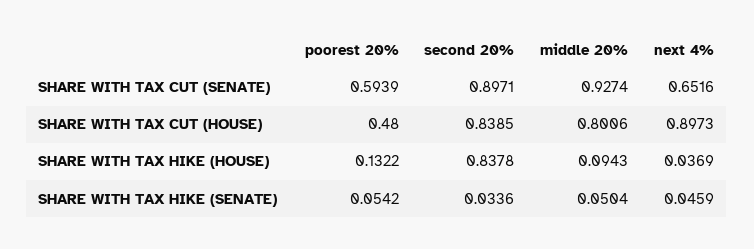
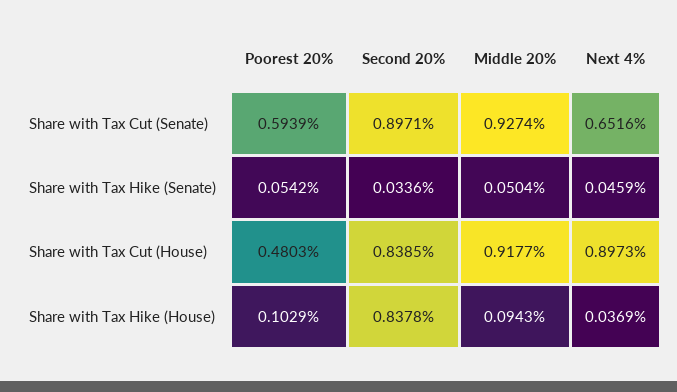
  {
    "poorest 20%": {
      "SHARE WITH TAX CUT (SENATE)": 0.5939,
-     "SHARE WITH TAX CUT (HOUSE)": 0.48,
+     "SHARE WITH TAX CUT (HOUSE)": 0.4803,
-     "SHARE WITH TAX HIKE (HOUSE)": 0.1322,
+     "SHARE WITH TAX HIKE (HOUSE)": 0.1029,
      "SHARE WITH TAX HIKE (SENATE)": 0.0542
    },
    "second 20%": {
      "SHARE WITH TAX CUT (SENATE)": 0.8971,
      "SHARE WITH TAX CUT (HOUSE)": 0.8385,
      "SHARE WITH TAX HIKE (HOUSE)": 0.8378,
      "SHARE WITH TAX HIKE (SENATE)": 0.0336
    },
    "middle 20%": {
      "SHARE WITH TAX CUT (SENATE)": 0.9274,
-     "SHARE WITH TAX CUT (HOUSE)": 0.8006,
+     "SHARE WITH TAX CUT (HOUSE)": 0.9177,
      "SHARE WITH TAX HIKE (HOUSE)": 0.0943,
      "SHARE WITH TAX HIKE (SENATE)": 0.0504
    },
    "next 4%": {
      "SHARE WITH TAX CUT (SENATE)": 0.6516,
      "SHARE WITH TAX CUT (HOUSE)": 0.8973,
      "SHARE WITH TAX HIKE (HOUSE)": 0.0369,
      "SHARE WITH TAX HIKE (SENATE)": 0.0459
    }
  }

